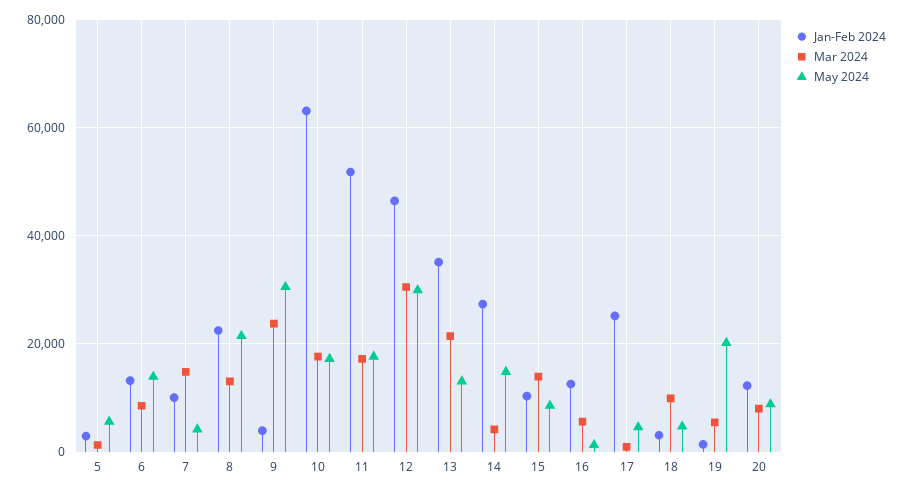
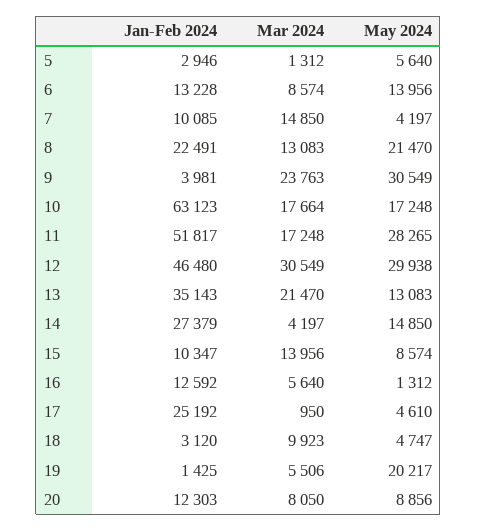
  {
    "Jan-Feb 2024": {
      "5": 2946,
      "6": 13228,
      "7": 10085,
      "8": 22491,
      "9": 3981,
      "10": 63123,
      "11": 51817,
      "12": 46480,
      "13": 35143,
      "14": 27379,
      "15": 10347,
      "16": 12592,
      "17": 25192,
      "18": 3120,
      "19": 1425,
      "20": 12303
    },
    "Mar 2024": {
      "5": 1312,
      "6": 8574,
      "7": 14850,
      "8": 13083,
      "9": 23763,
      "10": 17664,
      "11": 17248,
      "12": 30549,
      "13": 21470,
      "14": 4197,
      "15": 13956,
      "16": 5640,
      "17": 950,
      "18": 9923,
      "19": 5506,
      "20": 8050
    },
    "May 2024": {
      "5": 5640,
      "6": 13956,
      "7": 4197,
      "8": 21470,
      "9": 30549,
      "10": 17248,
-     "11": 18000,
+     "11": 28265,
      "12": 29938,
      "13": 13083,
      "14": 14850,
      "15": 8574,
      "16": 1312,
      "17": 4610,
      "18": 4747,
      "19": 20217,
      "20": 8856
    }
  }

